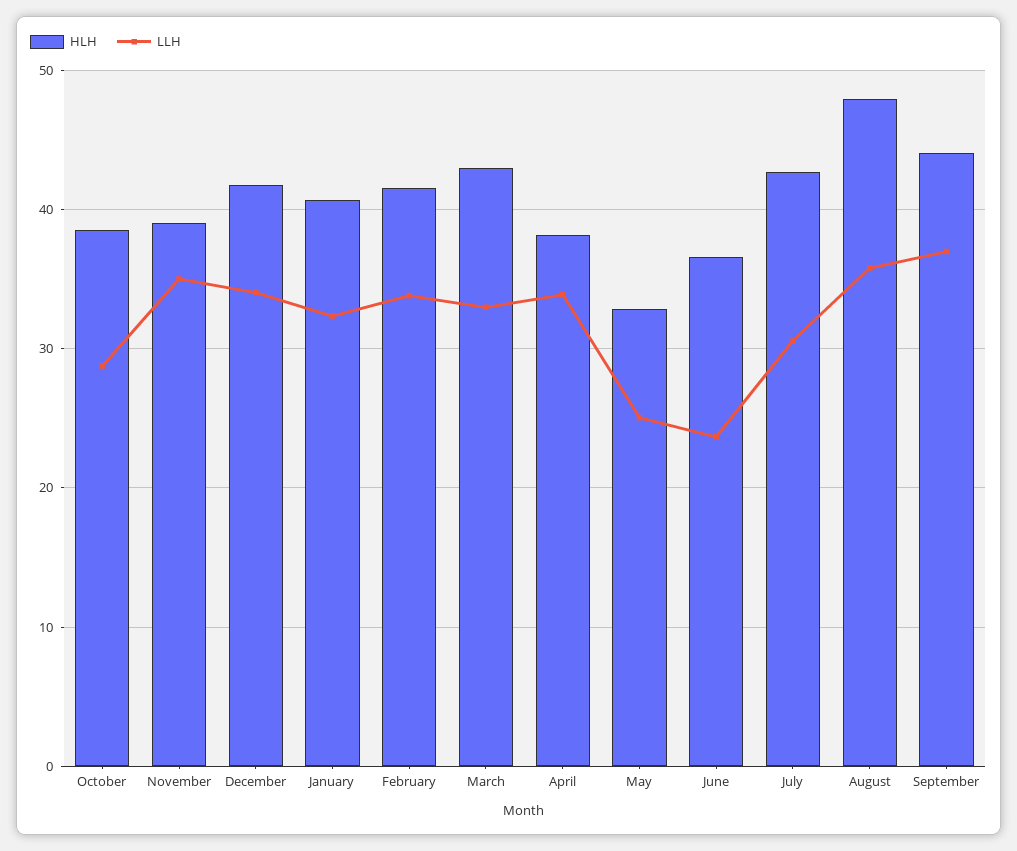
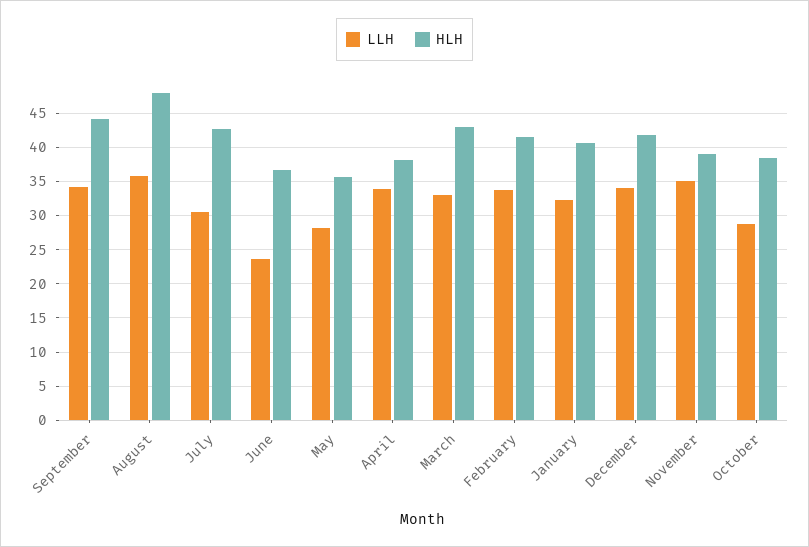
  {
    "HLH": {
      "October": 39,
      "November": 39,
      "December": 42,
      "January": 41,
      "February": 42,
      "March": 43,
      "April": 38,
-     "May": 33,
+     "May": 36,
      "June": 37,
      "July": 43,
      "August": 48,
      "September": 44
    },
    "LLH": {
      "October": 29,
      "November": 35,
      "December": 34,
      "January": 32,
      "February": 34,
      "March": 33,
      "April": 34,
-     "May": 25,
+     "May": 28,
      "June": 24,
      "July": 31,
      "August": 36,
-     "September": 37
+     "September": 34
    }
  }

